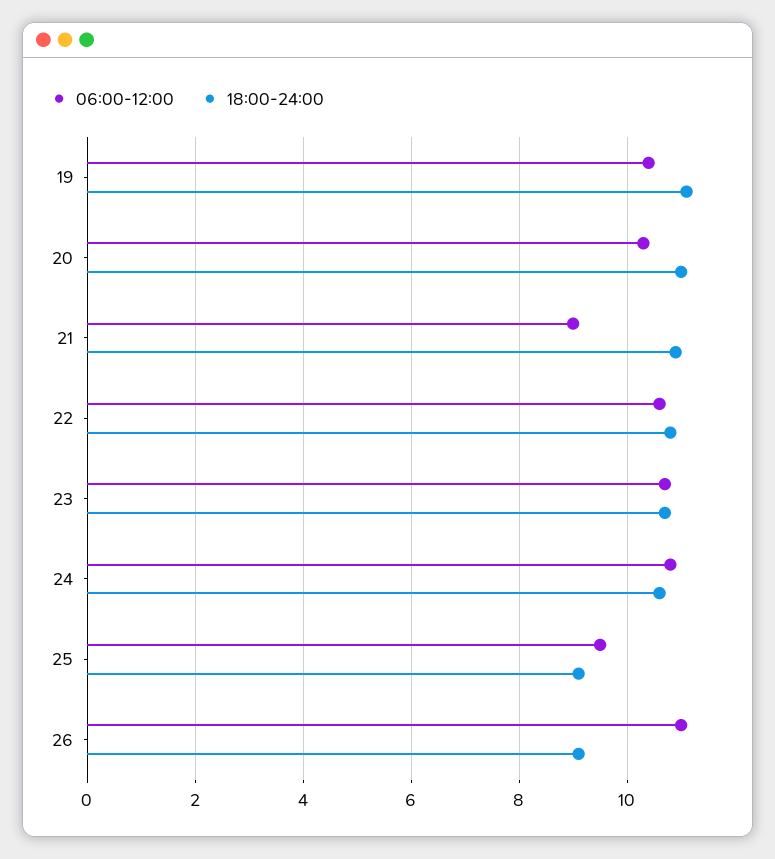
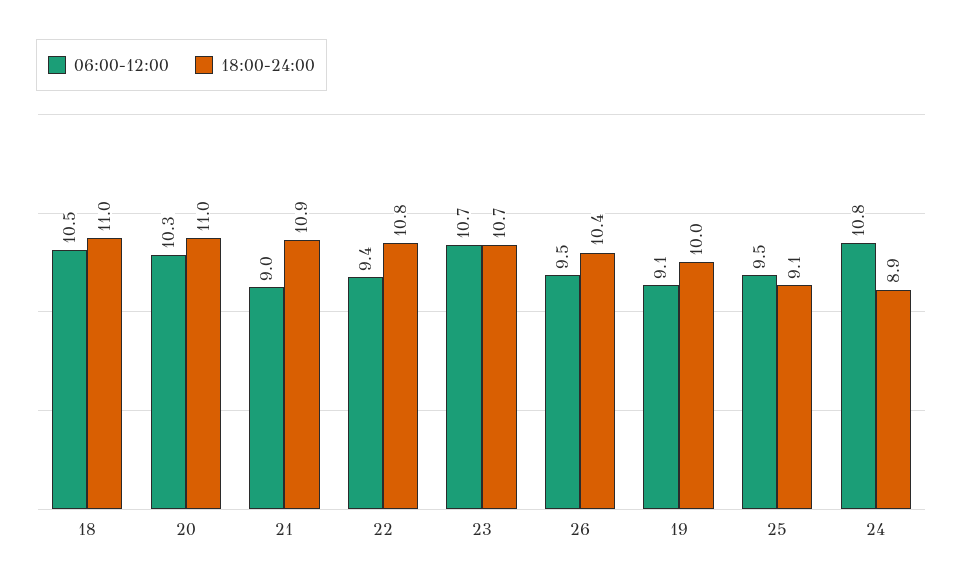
  {
    "06:00-12:00": {
-     "19": 10.5,
+     "19": 9.1,
      "20": 10.3,
      "21": 9,
-     "22": 10.5,
+     "22": 9.4,
      "23": 10.7,
      "24": 10.8,
      "25": 9.5,
-     "26": 11
+     "26": 9.5,
+     "18": 10.5
    },
    "18:00-24:00": {
-     "19": 11,
+     "19": 10,
      "20": 11,
      "21": 10.9,
      "22": 10.8,
      "23": 10.7,
-     "24": 10.5,
+     "24": 8.9,
      "25": 9.1,
-     "26": 9
+     "26": 10.4,
+     "18": 11
    }
  }

